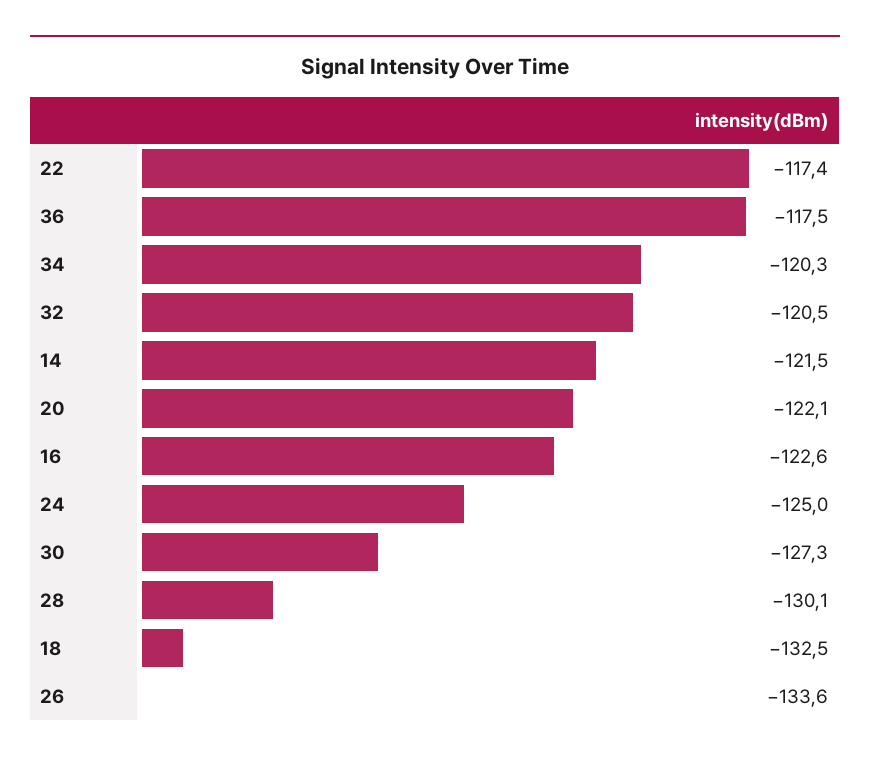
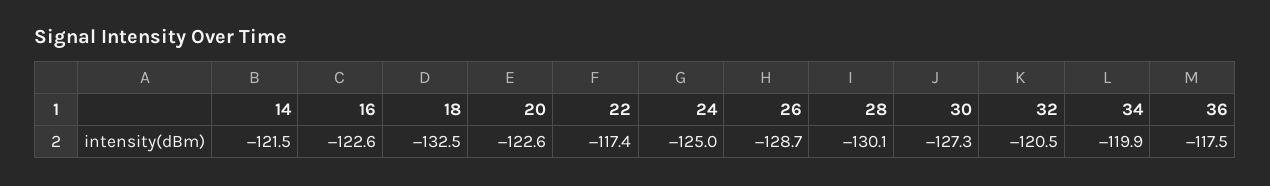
  {
    "22": -117.4,
    "36": -117.5,
-   "34": -120.3,
+   "34": -119.9,
    "32": -120.5,
    "14": -121.5,
-   "20": -122.1,
+   "20": -122.6,
    "16": -122.6,
    "24": -125,
    "30": -127.3,
    "28": -130.1,
    "18": -132.5,
-   "26": -133.6
+   "26": -128.7
  }

